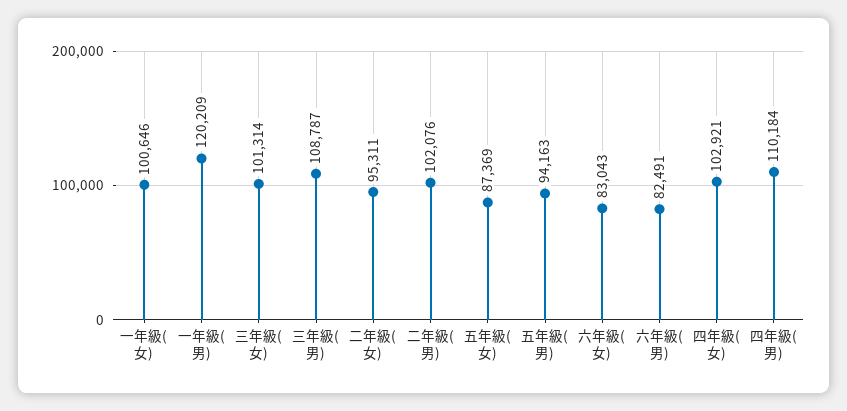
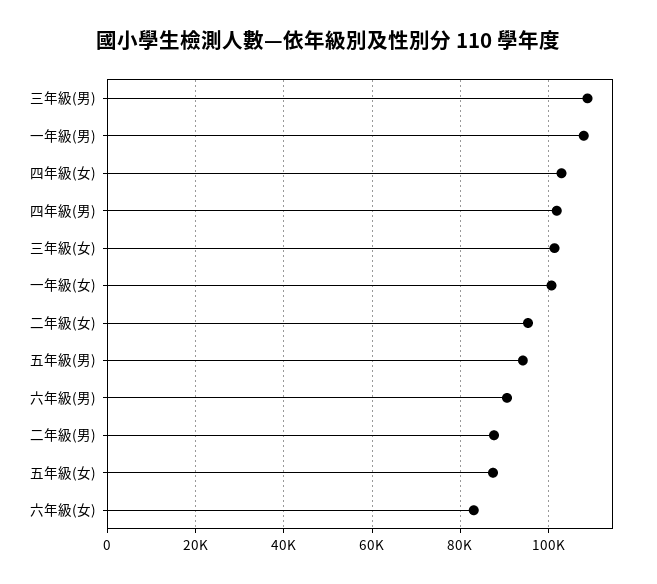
  {
    "一年級(女)": 100646,
-   "一年級(男)": 120209,
+   "一年級(男)": 108000,
    "三年級(女)": 101314,
    "三年級(男)": 108787,
    "二年級(女)": 95311,
-   "二年級(男)": 102076,
+   "二年級(男)": 88000,
    "五年級(女)": 87369,
    "五年級(男)": 94163,
    "六年級(女)": 83043,
-   "六年級(男)": 82491,
+   "六年級(男)": 90000,
    "四年級(女)": 102921,
-   "四年級(男)": 110184
+   "四年級(男)": 102000
  }

